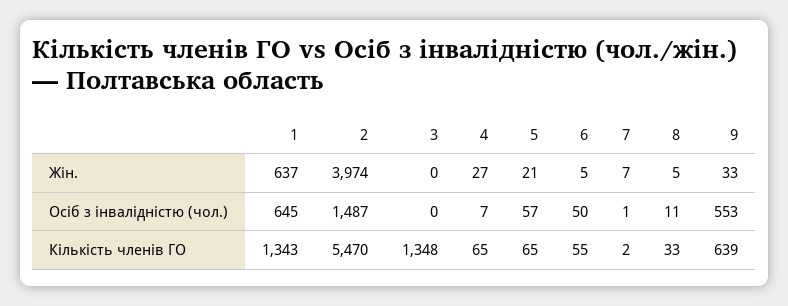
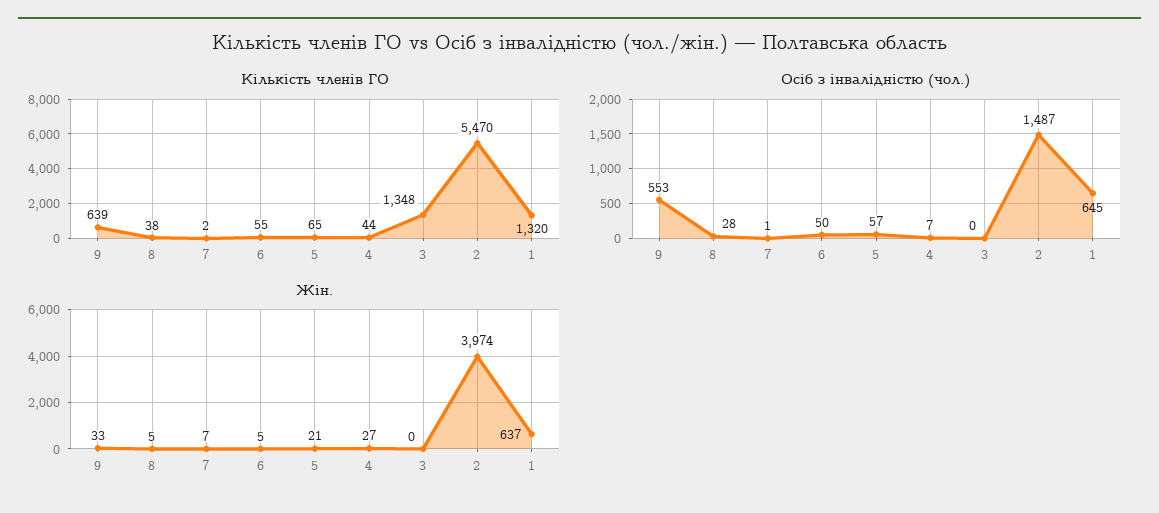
  {
    "Жін.": {
      "1": 637,
      "2": 3974,
      "3": 0,
      "4": 27,
      "5": 21,
      "6": 5,
      "7": 7,
      "8": 5,
      "9": 33
    },
    "Осіб з інвалідністю (чол.)": {
      "1": 645,
      "2": 1487,
      "3": 0,
      "4": 7,
      "5": 57,
      "6": 50,
      "7": 1,
-     "8": 11,
+     "8": 28,
      "9": 553
    },
    "Кількість членів ГО": {
-     "1": 1343,
+     "1": 1320,
      "2": 5470,
      "3": 1348,
-     "4": 65,
+     "4": 44,
      "5": 65,
      "6": 55,
      "7": 2,
-     "8": 33,
+     "8": 38,
      "9": 639
    }
  }

